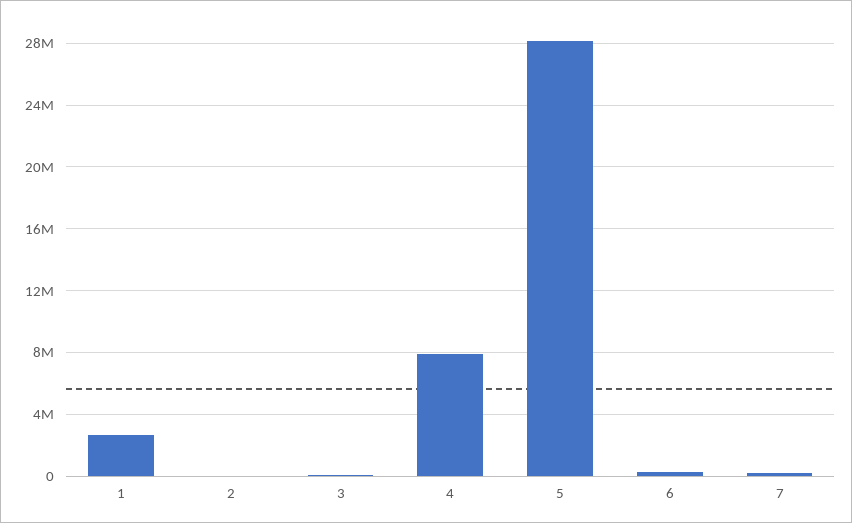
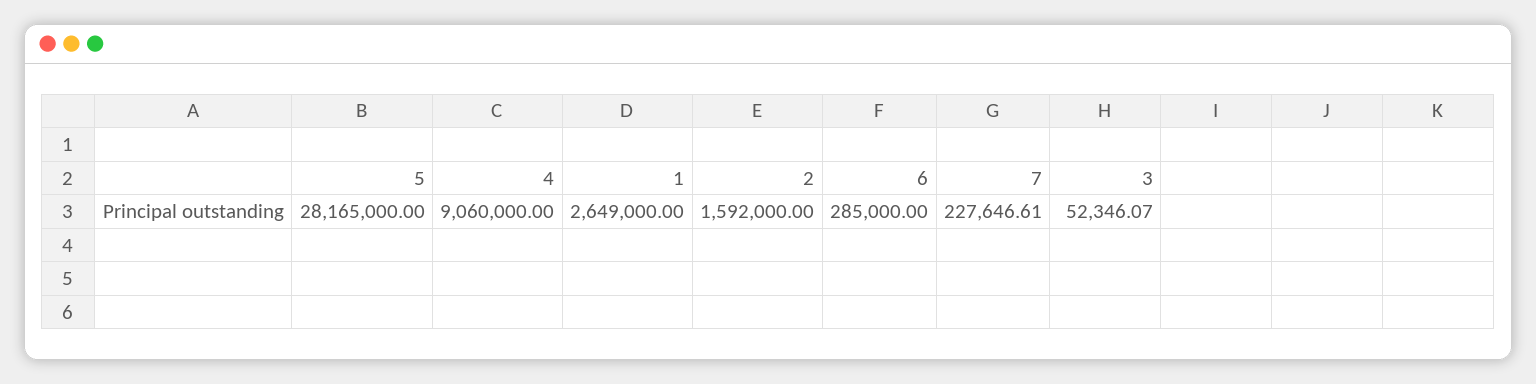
  {
    "1": 2649000,
-   "2": 0,
+   "2": 1592000,
    "3": 52346.07,
-   "4": 8000000,
+   "4": 9060000,
    "5": 28165000,
    "6": 285000,
    "7": 227646.61
  }

